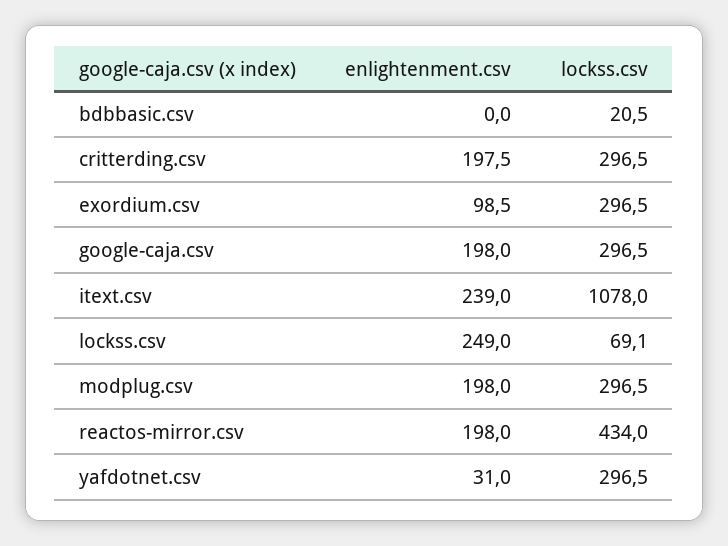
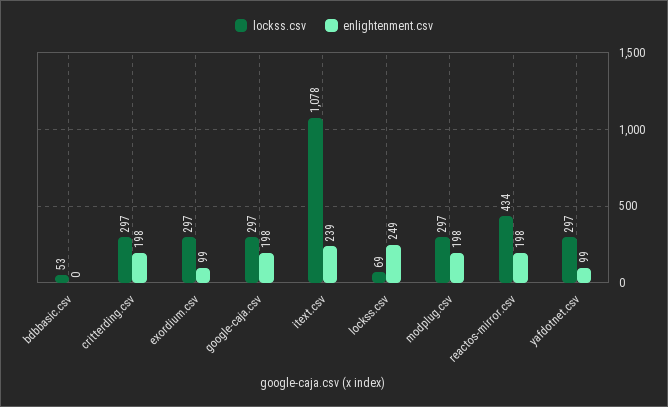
  {
    "enlightenment.csv": {
      "bdbbasic.csv": 0,
      "critterding.csv": 197.5,
      "exordium.csv": 98.5,
      "google-caja.csv": 198,
      "itext.csv": 239,
      "lockss.csv": 249,
      "modplug.csv": 198,
      "reactos-mirror.csv": 198,
-     "yafdotnet.csv": 31
+     "yafdotnet.csv": 99
    },
    "lockss.csv": {
-     "bdbbasic.csv": 20.5,
+     "bdbbasic.csv": 53,
      "critterding.csv": 296.5,
      "exordium.csv": 296.5,
      "google-caja.csv": 296.5,
      "itext.csv": 1078,
      "lockss.csv": 69.1,
      "modplug.csv": 296.5,
      "reactos-mirror.csv": 434,
      "yafdotnet.csv": 296.5
    }
  }

